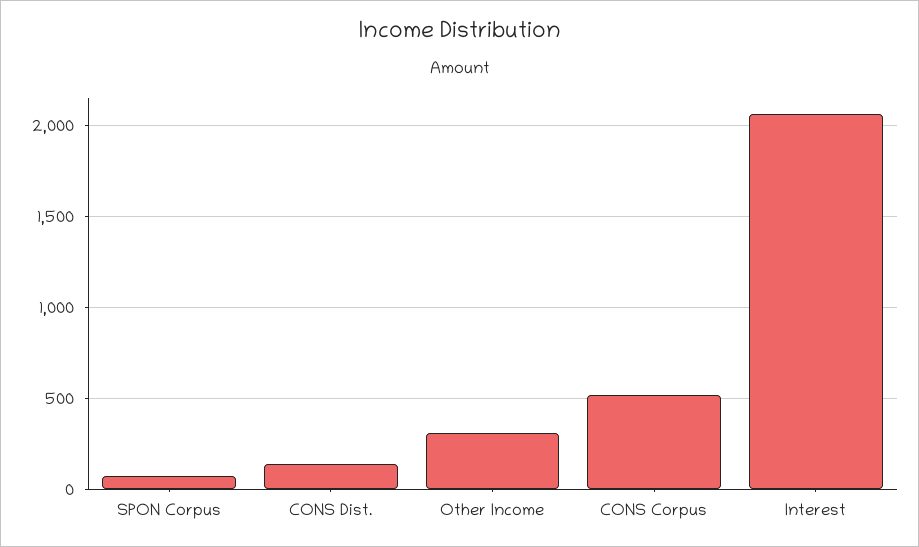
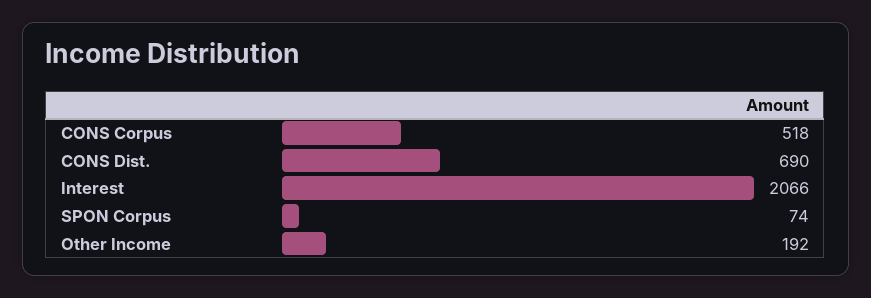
  {
    "SPON Corpus": 74,
-   "CONS Dist.": 150,
+   "CONS Dist.": 690,
-   "Other Income": 300,
+   "Other Income": 192,
    "CONS Corpus": 518,
    "Interest": 2066
  }

